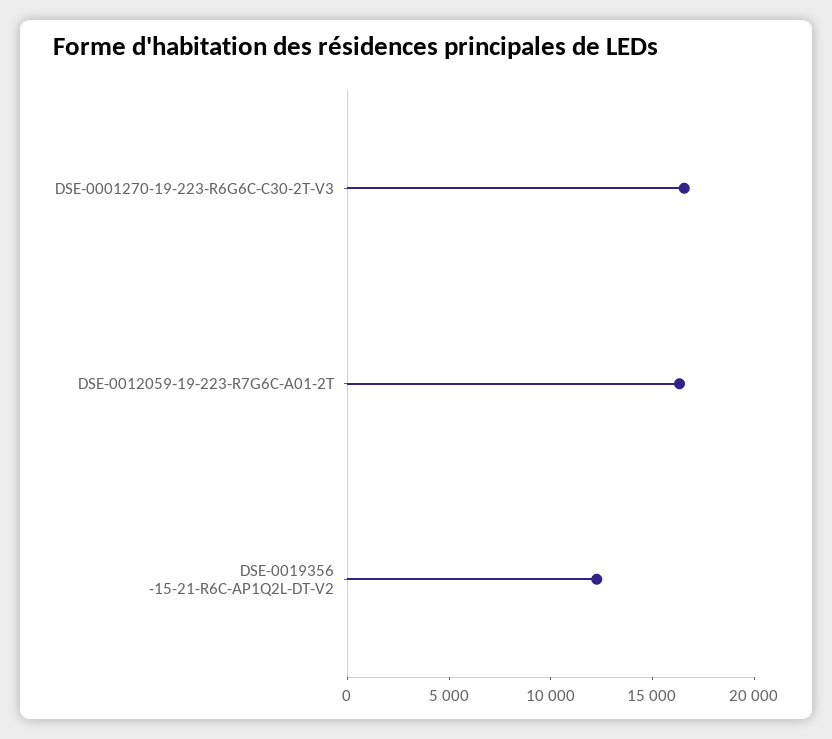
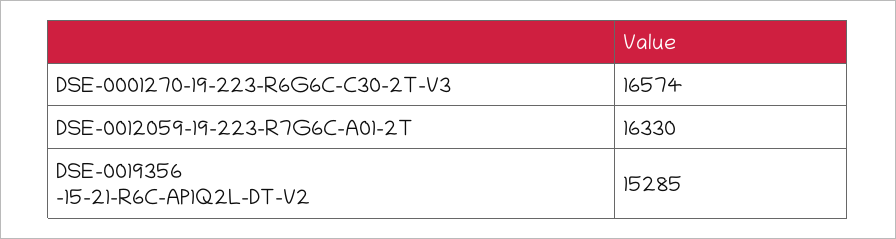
  {
    "DSE-0001270-19-223-R6G6C-C30-2T-V3": 16574,
    "DSE-0012059-19-223-R7G6C-A01-2T": 16330,
-   "DSE-0019356 -15-21-R6C-AP1Q2L-DT-V2": 12000
+   "DSE-0019356 -15-21-R6C-AP1Q2L-DT-V2": 15285
  }

